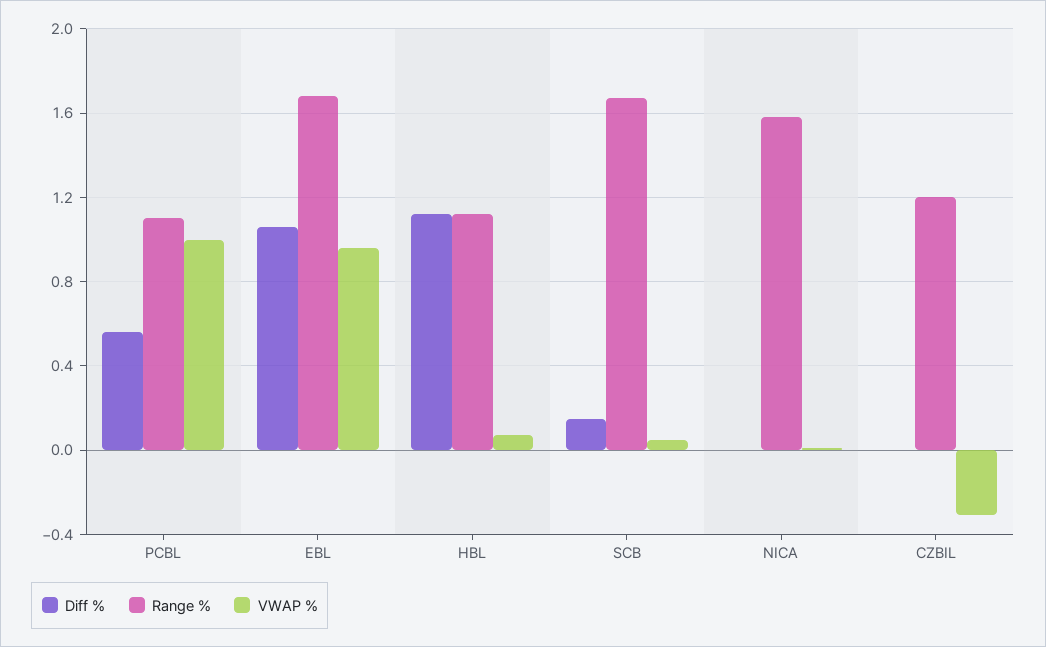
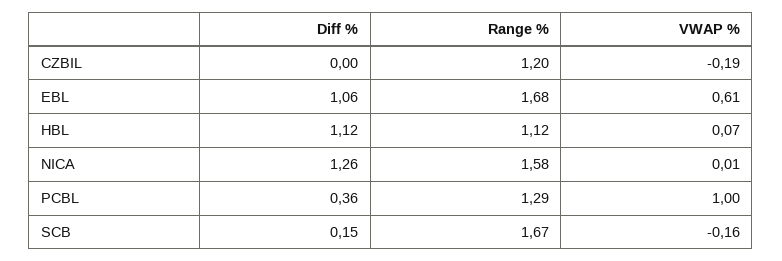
  {
    "Diff %": {
-     "PCBL": 0.55,
+     "PCBL": 0.36,
      "EBL": 1.06,
      "HBL": 1.12,
      "SCB": 0.15,
-     "NICA": 0,
+     "NICA": 1.26,
      "CZBIL": 0
    },
    "Range %": {
-     "PCBL": 1.1,
+     "PCBL": 1.29,
      "EBL": 1.68,
      "HBL": 1.12,
      "SCB": 1.67,
      "NICA": 1.58,
      "CZBIL": 1.2
    },
    "VWAP %": {
      "PCBL": 1,
-     "EBL": 0.95,
+     "EBL": 0.61,
      "HBL": 0.07,
-     "SCB": 0.05,
+     "SCB": -0.16,
      "NICA": 0.01,
-     "CZBIL": -0.3
+     "CZBIL": -0.19
    }
  }

